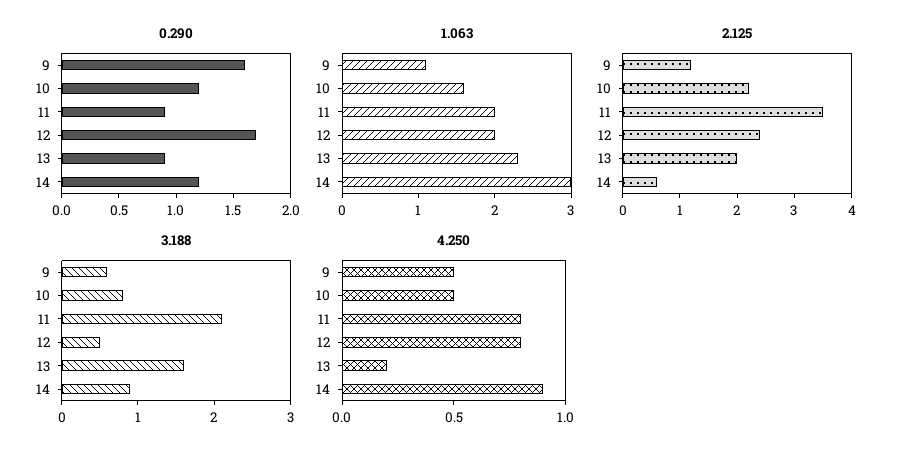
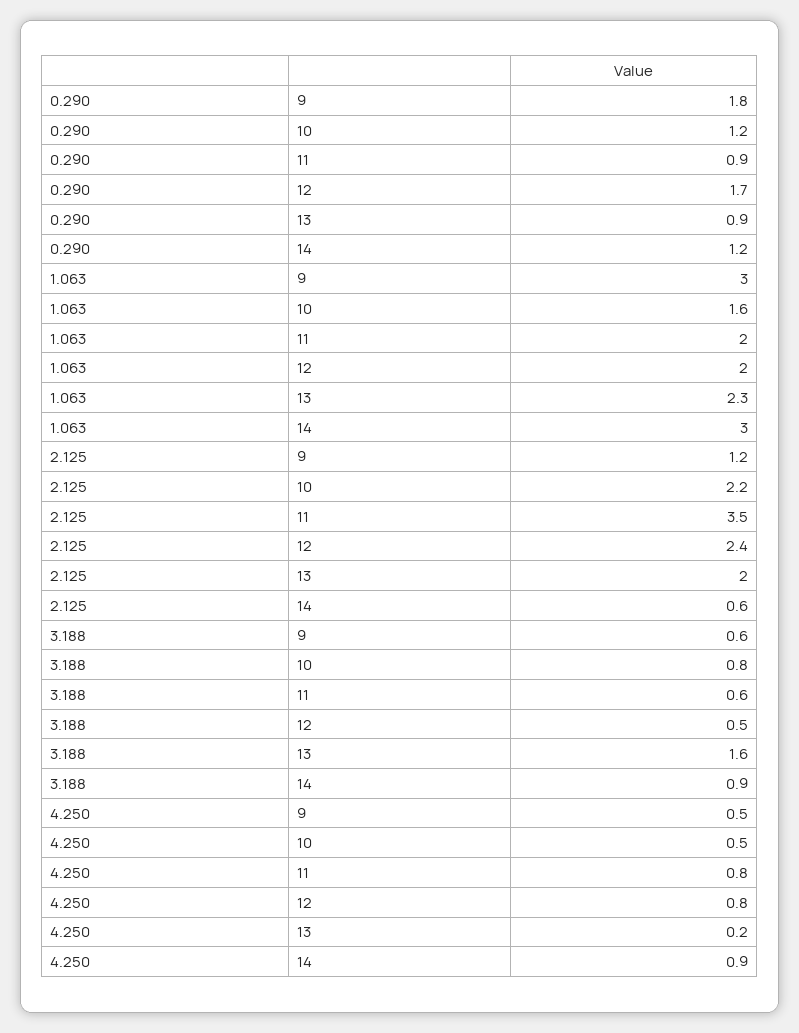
  {
    "0.290": {
-     "9": 1.6,
+     "9": 1.8,
      "10": 1.2,
      "11": 0.9,
      "12": 1.7,
      "13": 0.9,
      "14": 1.2
    },
    "1.063": {
-     "9": 1,
+     "9": 3,
      "10": 1.6,
      "11": 2,
      "12": 2,
      "13": 2.3,
      "14": 3
    },
    "2.125": {
      "9": 1.2,
      "10": 2.2,
      "11": 3.5,
      "12": 2.4,
      "13": 2,
      "14": 0.6
    },
    "3.188": {
      "9": 0.6,
      "10": 0.8,
-     "11": 2,
+     "11": 0.6,
      "12": 0.5,
      "13": 1.6,
      "14": 0.9
    },
    "4.250": {
      "9": 0.5,
      "10": 0.5,
      "11": 0.8,
      "12": 0.8,
      "13": 0.2,
      "14": 0.9
    }
  }

